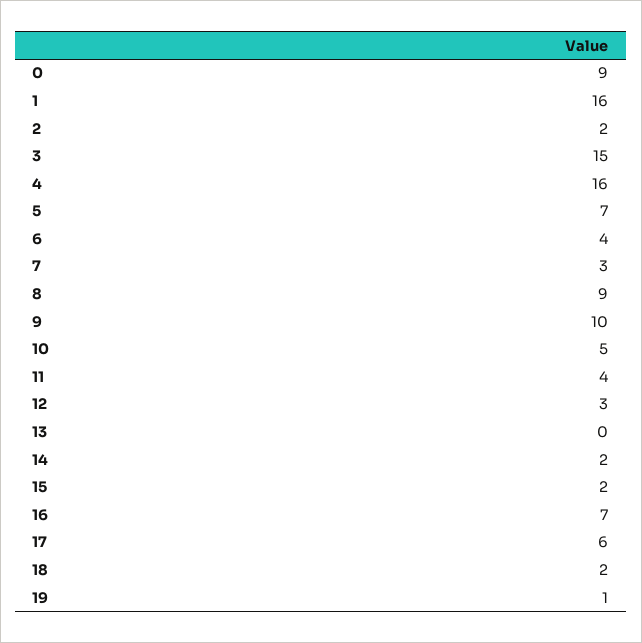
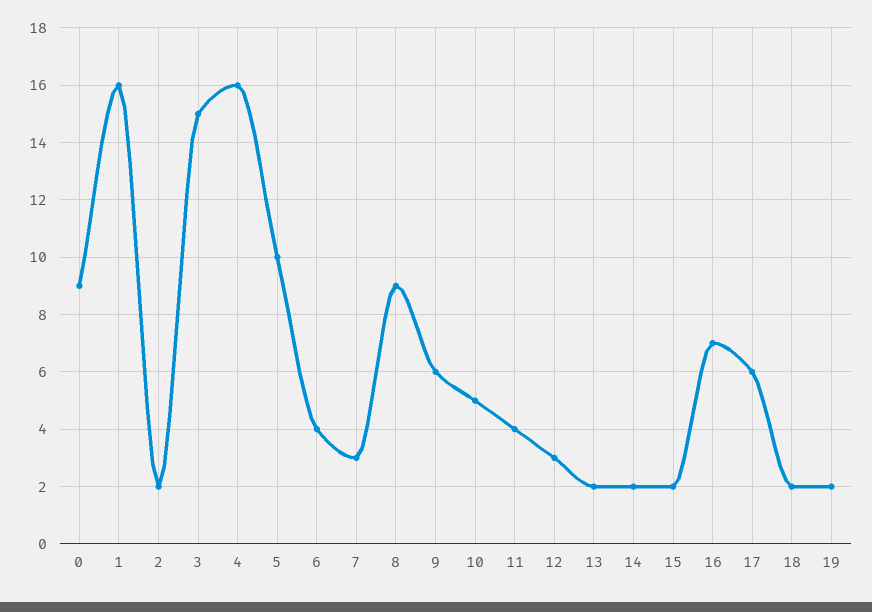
  {
    "0": 9,
    "1": 16,
    "2": 2,
    "3": 15,
    "4": 16,
-   "5": 7,
+   "5": 10,
    "6": 4,
    "7": 3,
    "8": 9,
-   "9": 10,
+   "9": 6,
    "10": 5,
    "11": 4,
    "12": 3,
-   "13": 0,
+   "13": 2,
    "14": 2,
    "15": 2,
    "16": 7,
    "17": 6,
    "18": 2,
-   "19": 1
+   "19": 2
  }

